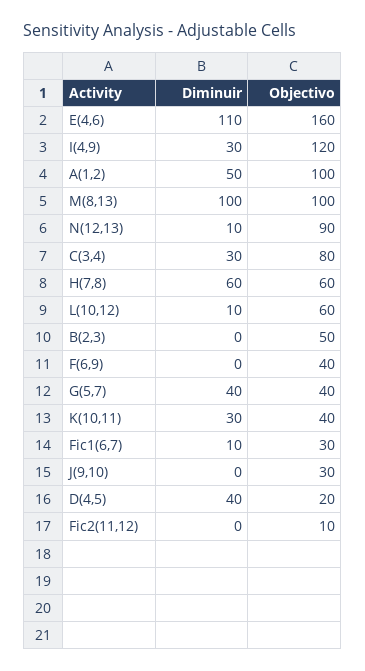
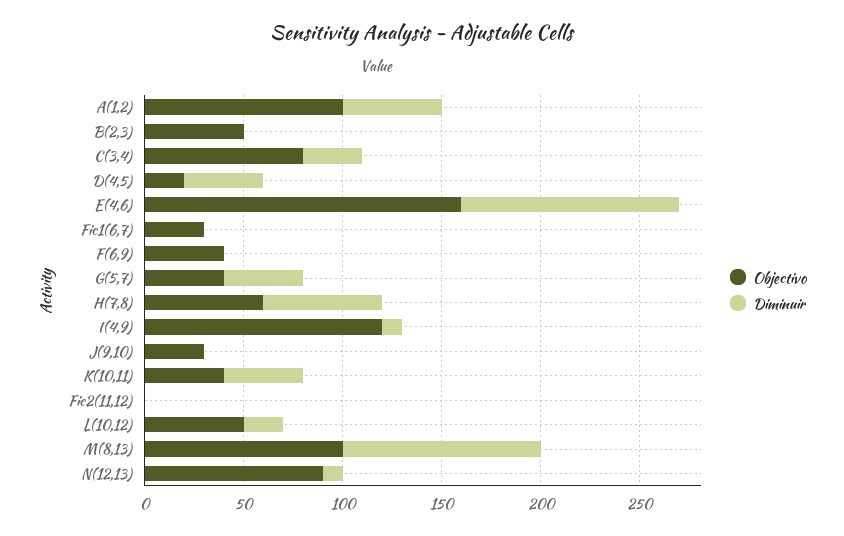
  {
    "Diminuir": {
      "E(4,6)": 110,
-     "I(4,9)": 30,
+     "I(4,9)": 10,
      "A(1,2)": 50,
      "M(8,13)": 100,
      "N(12,13)": 10,
      "C(3,4)": 30,
      "H(7,8)": 60,
-     "L(10,12)": 10,
+     "L(10,12)": 20,
      "B(2,3)": 0,
      "F(6,9)": 0,
      "G(5,7)": 40,
-     "K(10,11)": 30,
+     "K(10,11)": 40,
-     "Fic1(6,7)": 10,
+     "Fic1(6,7)": 0,
      "J(9,10)": 0,
      "D(4,5)": 40,
      "Fic2(11,12)": 0
    },
    "Objectivo": {
      "E(4,6)": 160,
      "I(4,9)": 120,
      "A(1,2)": 100,
      "M(8,13)": 100,
      "N(12,13)": 90,
      "C(3,4)": 80,
      "H(7,8)": 60,
-     "L(10,12)": 60,
+     "L(10,12)": 50,
      "B(2,3)": 50,
      "F(6,9)": 40,
      "G(5,7)": 40,
      "K(10,11)": 40,
      "Fic1(6,7)": 30,
      "J(9,10)": 30,
      "D(4,5)": 20,
-     "Fic2(11,12)": 10
+     "Fic2(11,12)": 0
    }
  }

